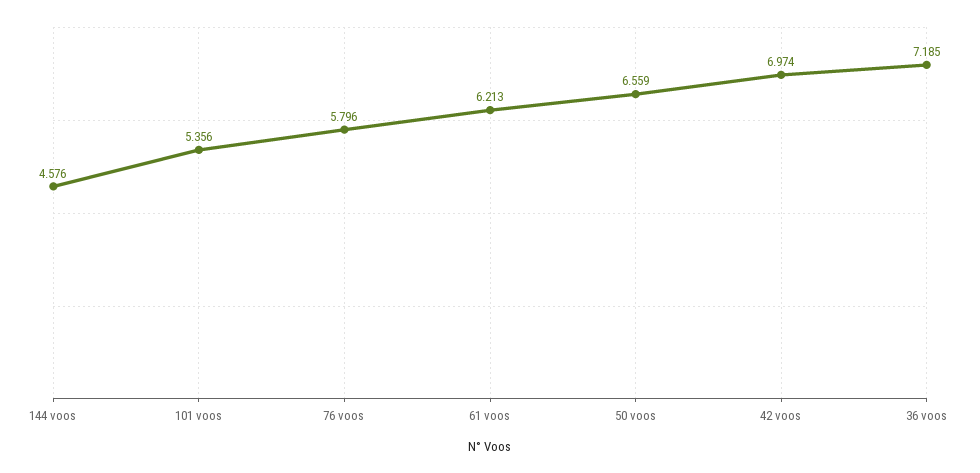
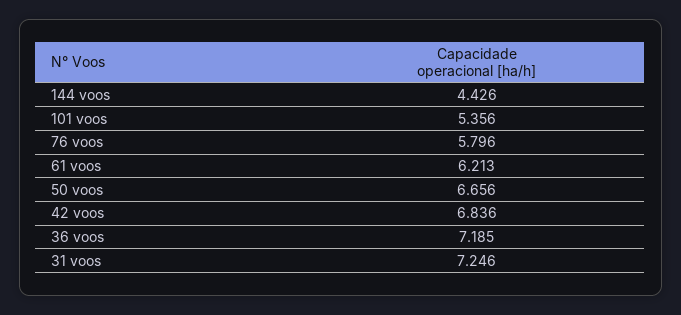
  {
-   "144 voos": 4.576,
+   "144 voos": 4.426,
    "101 voos": 5.356,
    "76 voos": 5.796,
    "61 voos": 6.213,
-   "50 voos": 6.559,
+   "50 voos": 6.656,
-   "42 voos": 6.974,
+   "42 voos": 6.836,
-   "36 voos": 7.185
+   "36 voos": 7.185,
+   "31 voos": 7.246
  }

